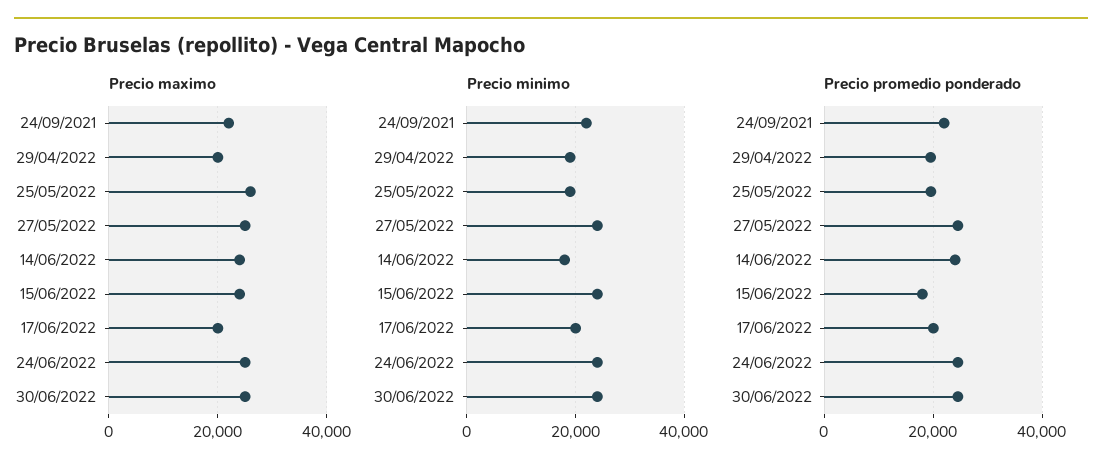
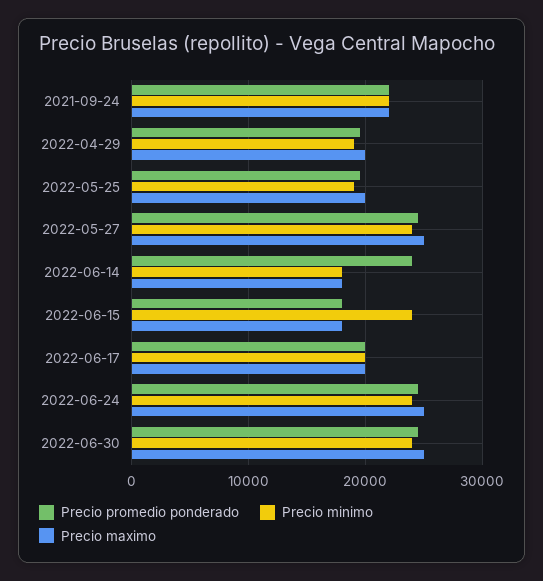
  {
    "Precio maximo": {
      "24/09/2021": 22000,
      "29/04/2022": 20000,
-     "25/05/2022": 26000,
+     "25/05/2022": 20000,
      "27/05/2022": 25000,
-     "14/06/2022": 24000,
+     "14/06/2022": 18000,
-     "15/06/2022": 24000,
+     "15/06/2022": 18000,
      "17/06/2022": 20000,
      "24/06/2022": 25000,
      "30/06/2022": 25000
    },
    "Precio minimo": {
      "24/09/2021": 22000,
      "29/04/2022": 19000,
      "25/05/2022": 19000,
      "27/05/2022": 24000,
      "14/06/2022": 18000,
      "15/06/2022": 24000,
      "17/06/2022": 20000,
      "24/06/2022": 24000,
      "30/06/2022": 24000
    },
    "Precio promedio ponderado": {
      "24/09/2021": 22000,
      "29/04/2022": 20000,
      "25/05/2022": 20000,
      "27/05/2022": 25000,
      "14/06/2022": 24000,
      "15/06/2022": 18000,
      "17/06/2022": 20000,
      "24/06/2022": 25000,
      "30/06/2022": 25000
    }
  }

